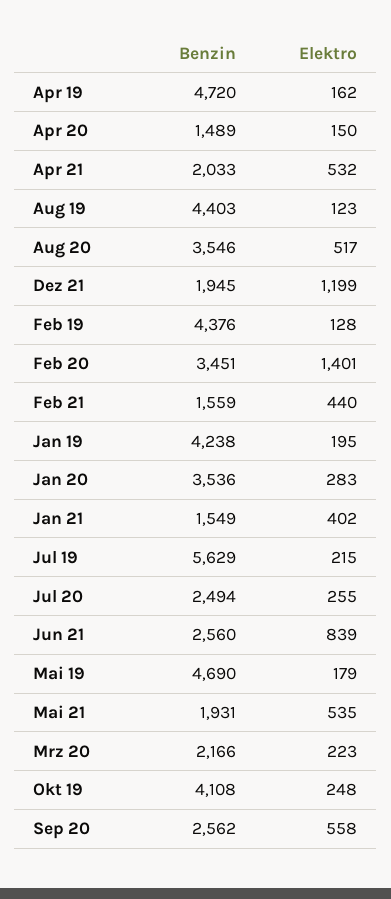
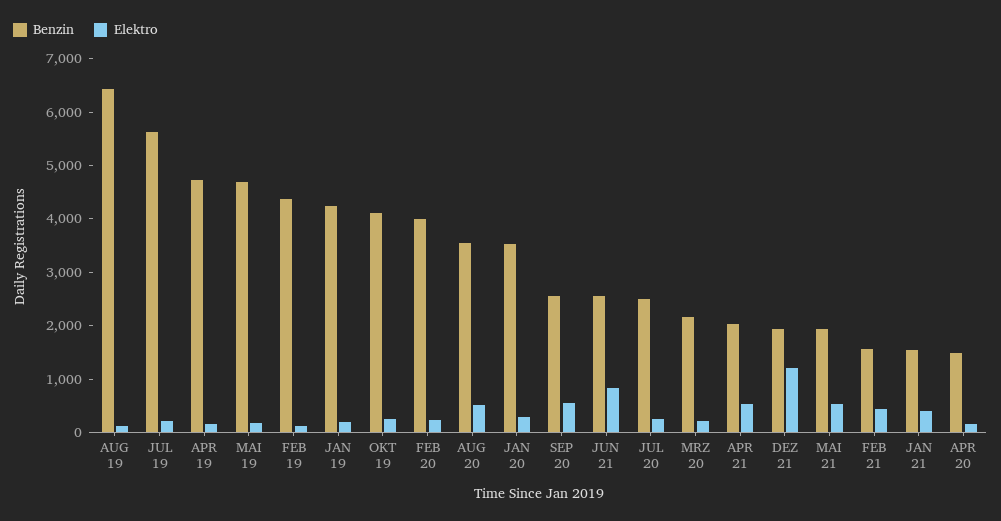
  {
    "Benzin": {
      "Apr 19": 4720,
      "Apr 20": 1489,
      "Apr 21": 2033,
-     "Aug 19": 4403,
+     "Aug 19": 6400,
      "Aug 20": 3546,
      "Dez 21": 1945,
      "Feb 19": 4376,
-     "Feb 20": 3451,
+     "Feb 20": 4000,
      "Feb 21": 1559,
      "Jan 19": 4238,
      "Jan 20": 3536,
      "Jan 21": 1549,
      "Jul 19": 5629,
      "Jul 20": 2494,
      "Jun 21": 2560,
      "Mai 19": 4690,
      "Mai 21": 1931,
      "Mrz 20": 2166,
      "Okt 19": 4108,
      "Sep 20": 2562
    },
    "Elektro": {
      "Apr 19": 162,
      "Apr 20": 150,
      "Apr 21": 532,
      "Aug 19": 123,
      "Aug 20": 517,
      "Dez 21": 1199,
      "Feb 19": 128,
-     "Feb 20": 1401,
+     "Feb 20": 200,
      "Feb 21": 440,
      "Jan 19": 195,
      "Jan 20": 283,
      "Jan 21": 402,
      "Jul 19": 215,
      "Jul 20": 255,
      "Jun 21": 839,
      "Mai 19": 179,
      "Mai 21": 535,
      "Mrz 20": 223,
      "Okt 19": 248,
      "Sep 20": 558
    }
  }

